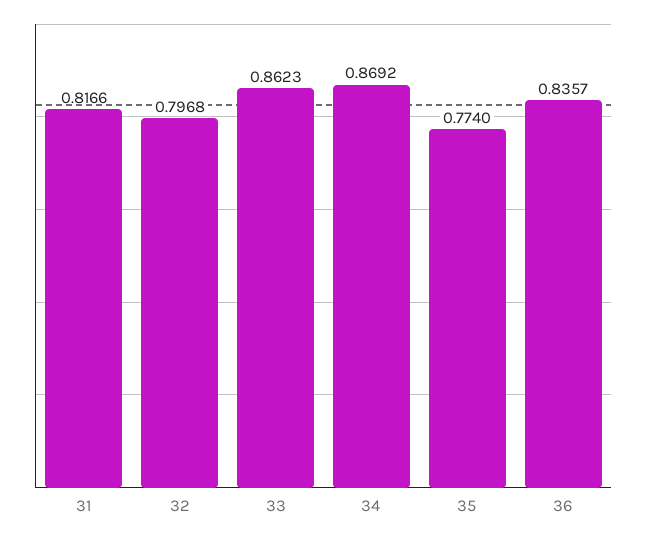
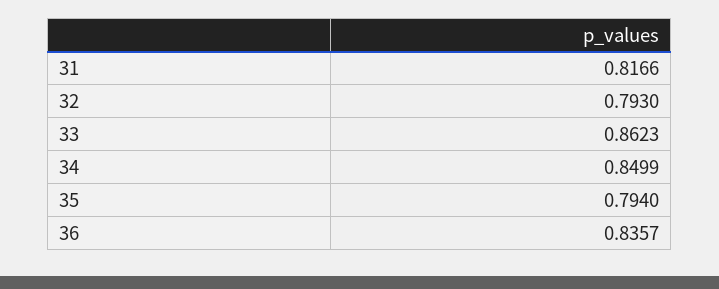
  {
    "31": 0.8166,
-   "32": 0.7968,
+   "32": 0.793,
    "33": 0.8623,
-   "34": 0.8692,
+   "34": 0.8499,
-   "35": 0.774,
+   "35": 0.794,
    "36": 0.8357
  }

